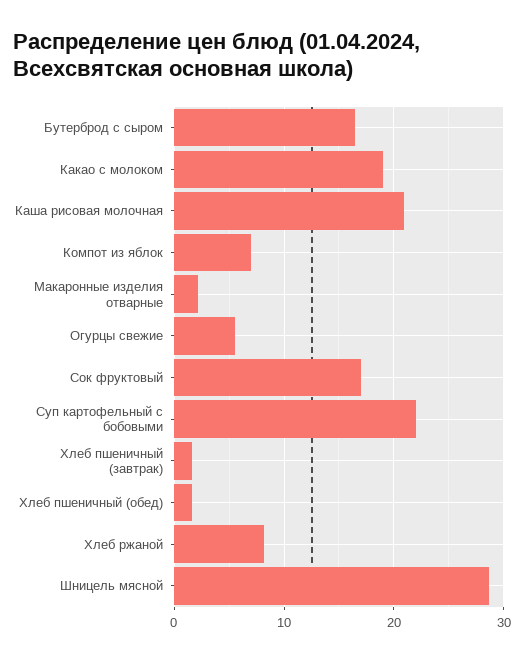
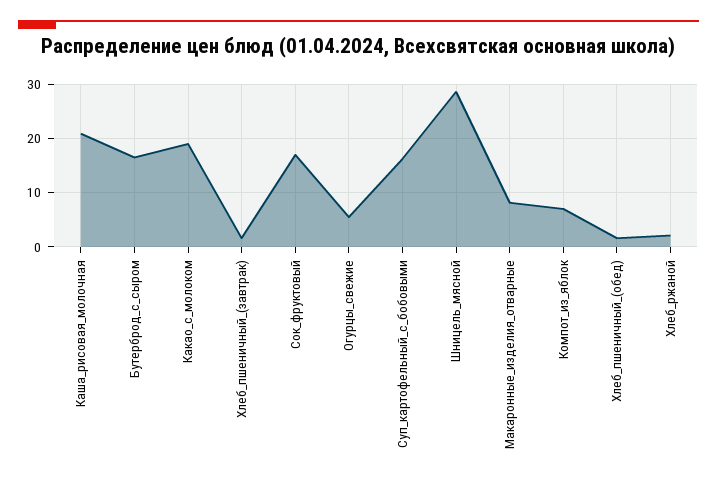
  {
    "Бутерброд с сыром": 17,
    "Какао с молоком": 19,
    "Каша рисовая молочная": 21,
    "Компот из яблок": 7,
-   "Макаронные изделия отварные": 2,
+   "Макаронные изделия отварные": 8,
    "Огурцы свежие": 6,
    "Сок фруктовый": 17,
-   "Суп картофельный с бобовыми": 22,
+   "Суп картофельный с бобовыми": 16,
    "Хлеб пшеничный (завтрак)": 2,
    "Хлеб пшеничный (обед)": 2,
-   "Хлеб ржаной": 8,
+   "Хлеб ржаной": 2,
    "Шницель мясной": 29
  }

